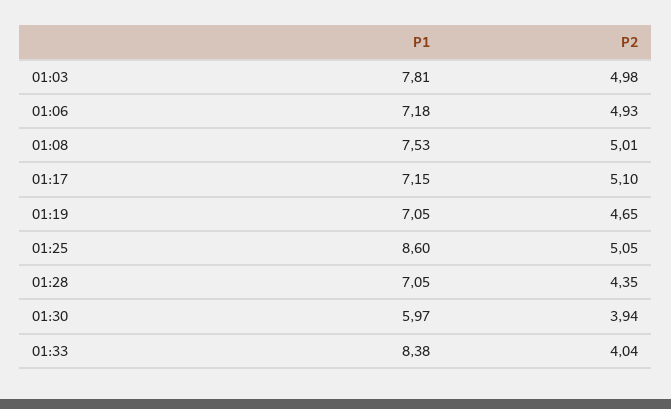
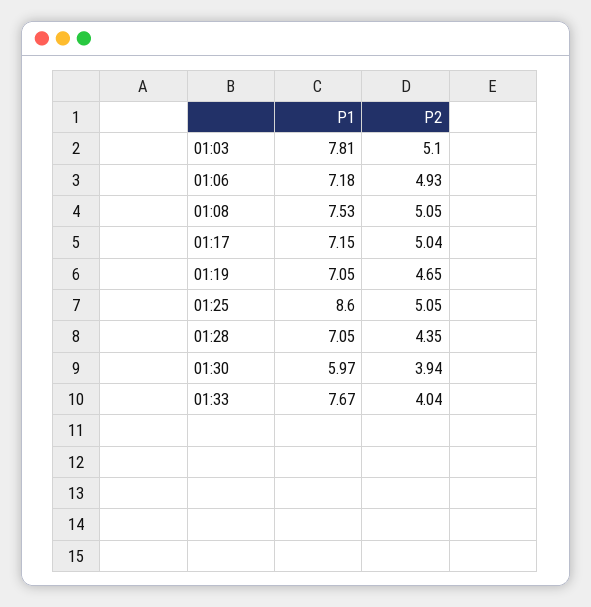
  {
    "P1": {
      "01:03": 7.81,
      "01:06": 7.18,
      "01:08": 7.53,
      "01:17": 7.15,
      "01:19": 7.05,
      "01:25": 8.6,
      "01:28": 7.05,
      "01:30": 5.97,
-     "01:33": 8.38
+     "01:33": 7.67
    },
    "P2": {
-     "01:03": 4.98,
+     "01:03": 5.1,
      "01:06": 4.93,
-     "01:08": 5.01,
+     "01:08": 5.05,
-     "01:17": 5.1,
+     "01:17": 5.04,
      "01:19": 4.65,
      "01:25": 5.05,
      "01:28": 4.35,
      "01:30": 3.94,
      "01:33": 4.04
    }
  }

